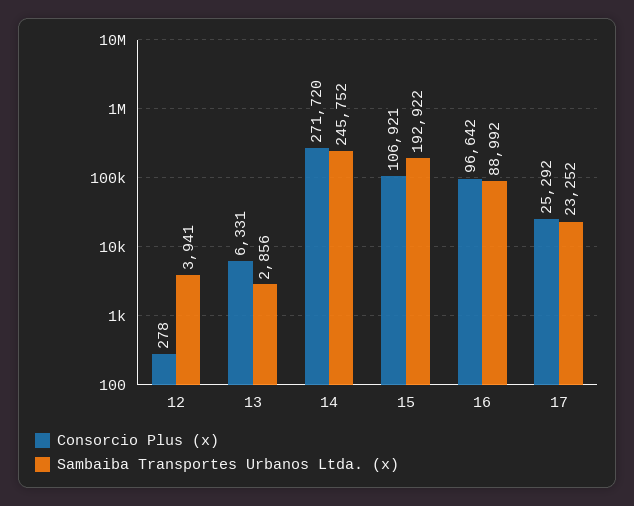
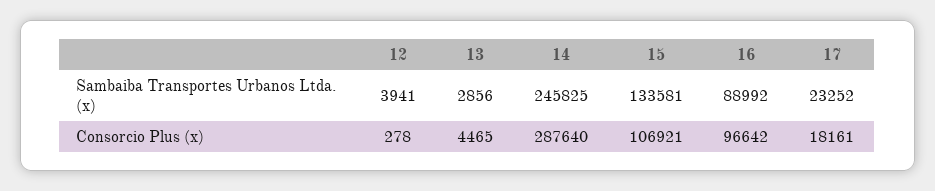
  {
    "Consorcio Plus (x)": {
      "12": 278,
-     "13": 6331,
+     "13": 4465,
-     "14": 271720,
+     "14": 287640,
      "15": 106921,
      "16": 96642,
-     "17": 25292
+     "17": 18161
    },
    "Sambaiba Transportes Urbanos Ltda. (x)": {
      "12": 3941,
      "13": 2856,
-     "14": 245752,
+     "14": 245825,
-     "15": 192922,
+     "15": 133581,
      "16": 88992,
      "17": 23252
    }
  }

